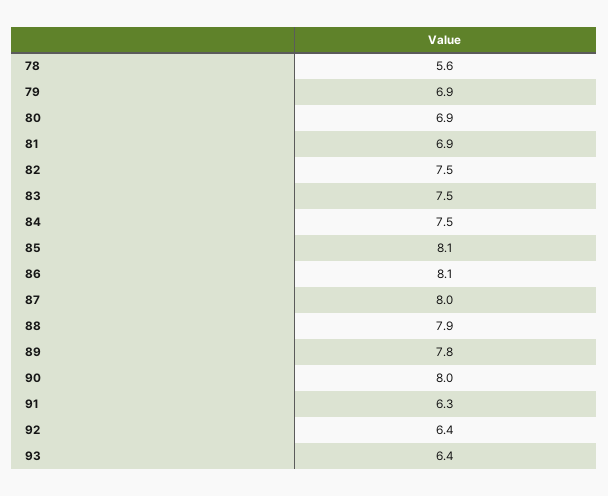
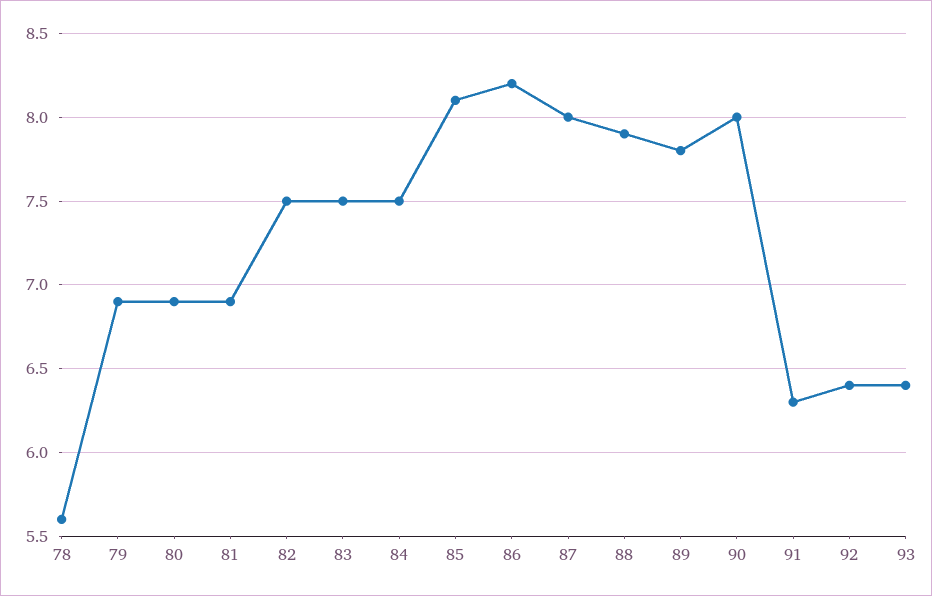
  {
    "78": 5.6,
    "79": 6.9,
    "80": 6.9,
    "81": 6.9,
    "82": 7.5,
    "83": 7.5,
    "84": 7.5,
    "85": 8.1,
-   "86": 8.1,
+   "86": 8.2,
    "87": 8,
    "88": 7.9,
    "89": 7.8,
    "90": 8,
    "91": 6.3,
    "92": 6.4,
    "93": 6.4
  }

